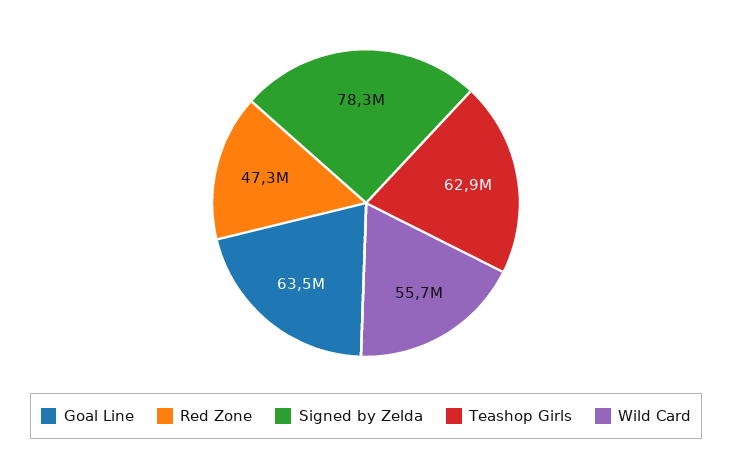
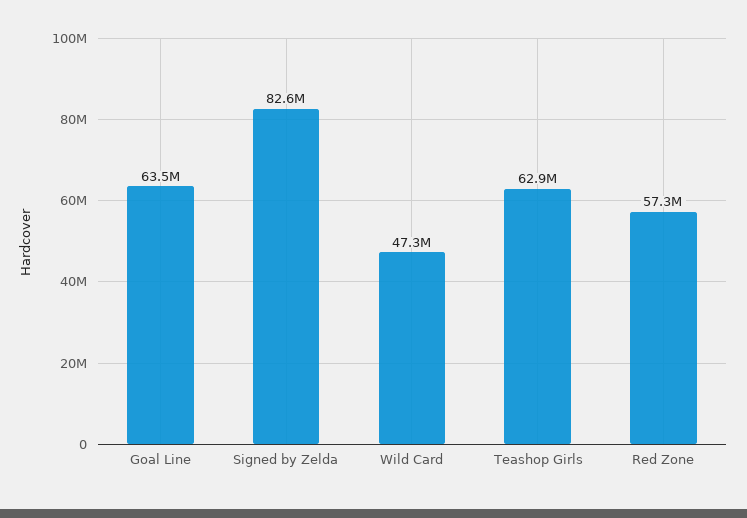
  {
    "Goal Line": 63500000,
-   "Red Zone": 47300000,
+   "Red Zone": 57300000,
-   "Signed by Zelda": 78300000,
+   "Signed by Zelda": 82600000,
    "Teashop Girls": 62900000,
-   "Wild Card": 55700000
+   "Wild Card": 47300000
  }

